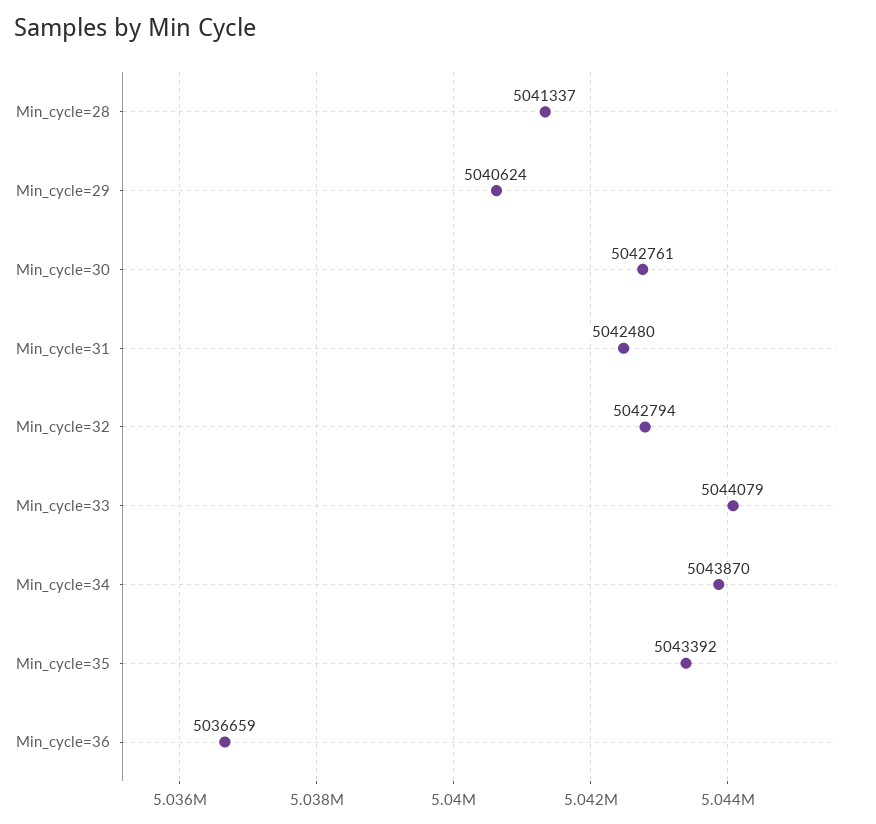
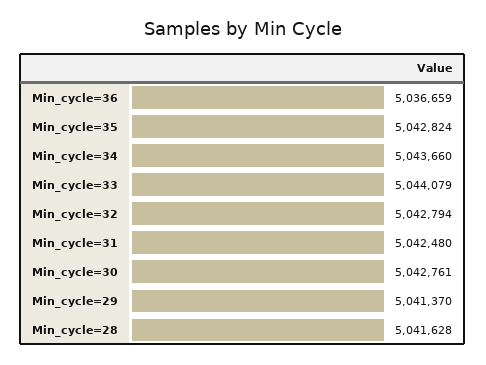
  {
-   "Min_cycle=28": 5041337,
+   "Min_cycle=28": 5041628,
-   "Min_cycle=29": 5040624,
+   "Min_cycle=29": 5041370,
    "Min_cycle=30": 5042761,
    "Min_cycle=31": 5042480,
    "Min_cycle=32": 5042794,
    "Min_cycle=33": 5044079,
-   "Min_cycle=34": 5043870,
+   "Min_cycle=34": 5043660,
-   "Min_cycle=35": 5043392,
+   "Min_cycle=35": 5042824,
    "Min_cycle=36": 5036659
  }

